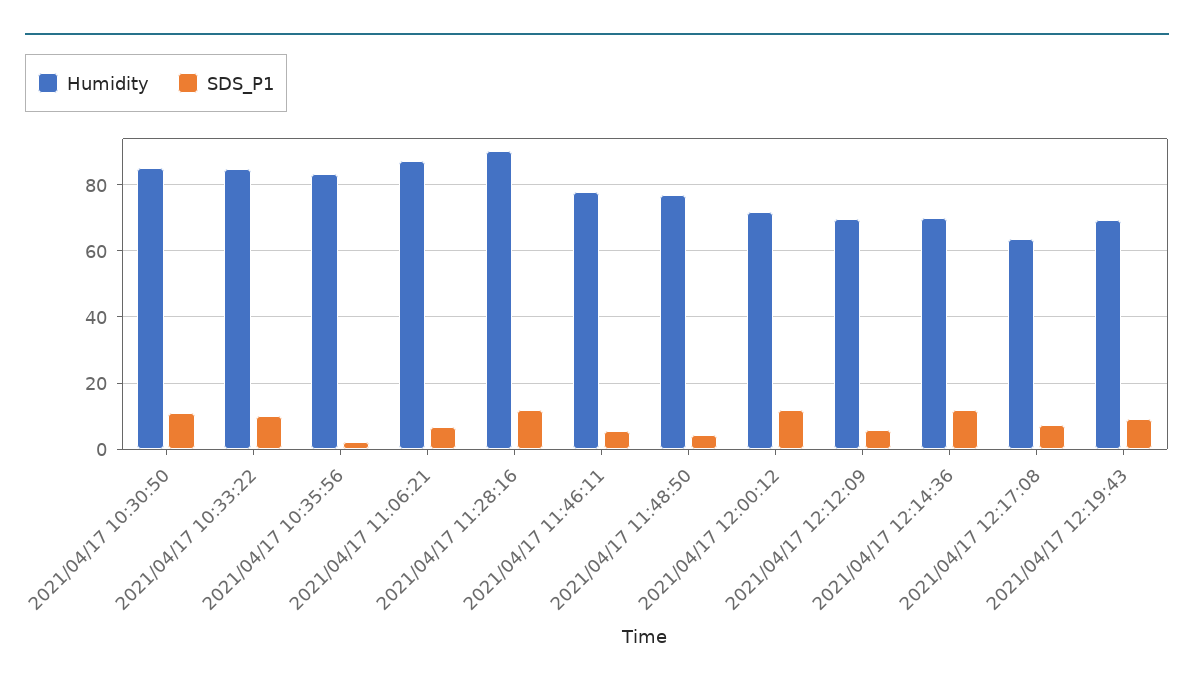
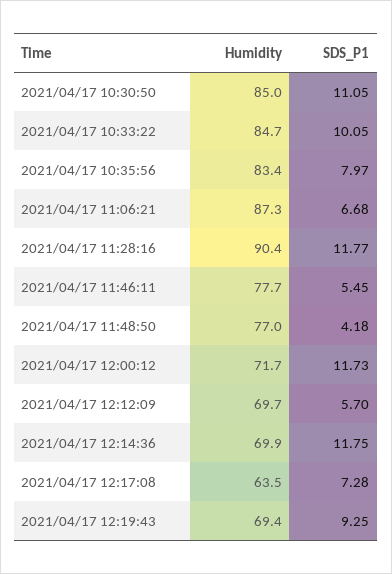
  {
    "Humidity": {
      "2021/04/17 10:30:50": 85,
      "2021/04/17 10:33:22": 84.7,
      "2021/04/17 10:35:56": 83.4,
      "2021/04/17 11:06:21": 87.3,
      "2021/04/17 11:28:16": 90.4,
      "2021/04/17 11:46:11": 77.7,
      "2021/04/17 11:48:50": 77,
      "2021/04/17 12:00:12": 71.7,
      "2021/04/17 12:12:09": 69.7,
      "2021/04/17 12:14:36": 69.9,
      "2021/04/17 12:17:08": 63.5,
      "2021/04/17 12:19:43": 69.4
    },
    "SDS_P1": {
      "2021/04/17 10:30:50": 11.05,
      "2021/04/17 10:33:22": 10.05,
-     "2021/04/17 10:35:56": 2,
+     "2021/04/17 10:35:56": 7.97,
      "2021/04/17 11:06:21": 6.68,
      "2021/04/17 11:28:16": 11.77,
      "2021/04/17 11:46:11": 5.45,
      "2021/04/17 11:48:50": 4.18,
      "2021/04/17 12:00:12": 11.73,
      "2021/04/17 12:12:09": 5.7,
      "2021/04/17 12:14:36": 11.75,
      "2021/04/17 12:17:08": 7.28,
      "2021/04/17 12:19:43": 9.25
    }
  }

